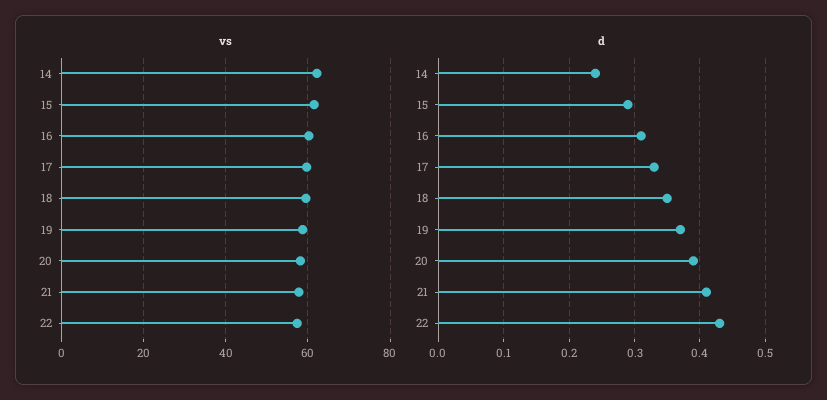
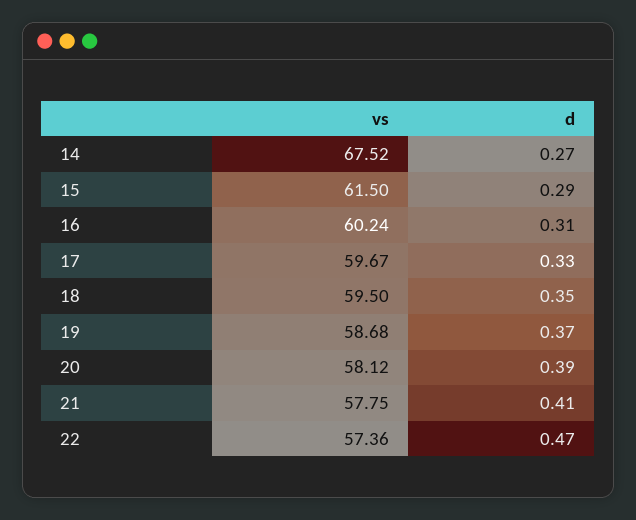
  {
    "vs": {
-     "14": 62,
+     "14": 67.52,
      "15": 61.5,
      "16": 60.24,
      "17": 59.67,
      "18": 59.5,
      "19": 58.68,
      "20": 58.12,
      "21": 57.75,
      "22": 57.36
    },
    "d": {
-     "14": 0.24,
+     "14": 0.27,
      "15": 0.29,
      "16": 0.31,
      "17": 0.33,
      "18": 0.35,
      "19": 0.37,
      "20": 0.39,
      "21": 0.41,
-     "22": 0.43
+     "22": 0.47
    }
  }

